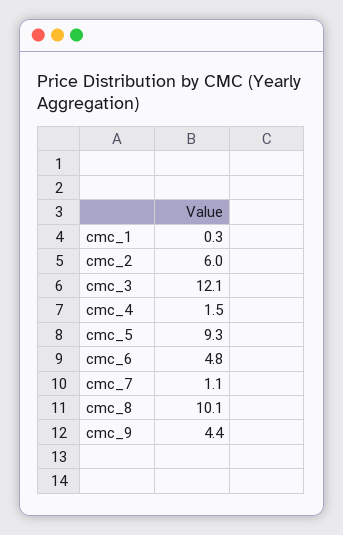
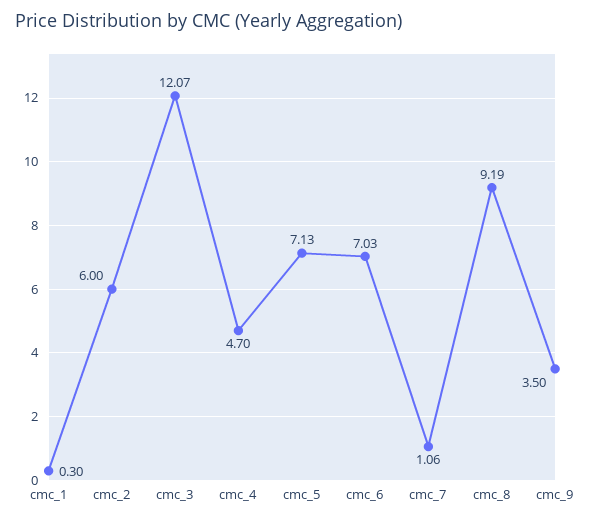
  {
    "cmc_1": 0.3,
    "cmc_2": 6,
    "cmc_3": 12.07,
-   "cmc_4": 1.5,
+   "cmc_4": 4.7,
-   "cmc_5": 9.3,
+   "cmc_5": 7.13,
-   "cmc_6": 4.8,
+   "cmc_6": 7.03,
    "cmc_7": 1.06,
-   "cmc_8": 10.1,
+   "cmc_8": 9.19,
-   "cmc_9": 4.4
+   "cmc_9": 3.5
  }

